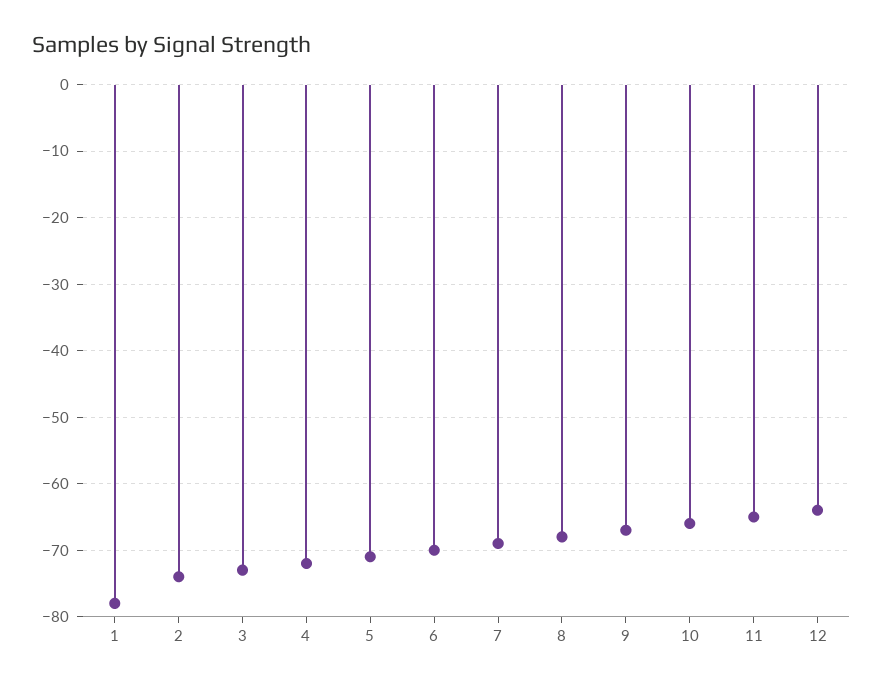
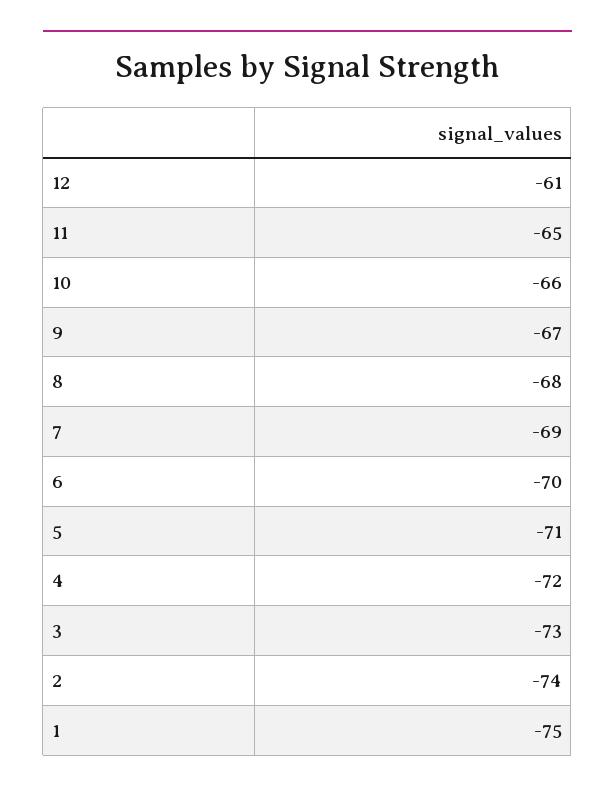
  {
-   "1": -78,
+   "1": -75,
    "2": -74,
    "3": -73,
    "4": -72,
    "5": -71,
    "6": -70,
    "7": -69,
    "8": -68,
    "9": -67,
    "10": -66,
    "11": -65,
-   "12": -64
+   "12": -61
  }

